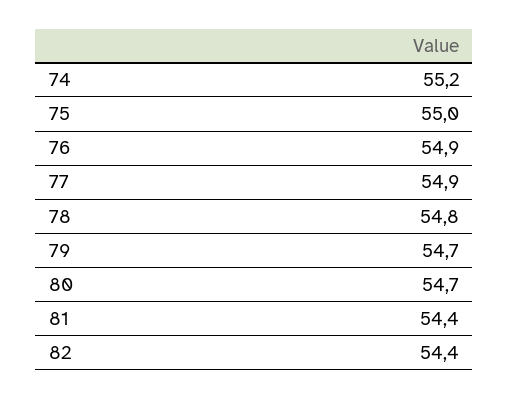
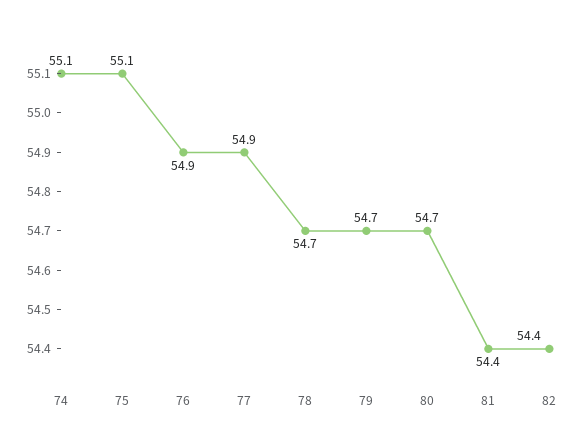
  {
-   "74": 55.2,
+   "74": 55.1,
-   "75": 55,
+   "75": 55.1,
    "76": 54.9,
    "77": 54.9,
-   "78": 54.8,
+   "78": 54.7,
    "79": 54.7,
    "80": 54.7,
    "81": 54.4,
    "82": 54.4
  }

